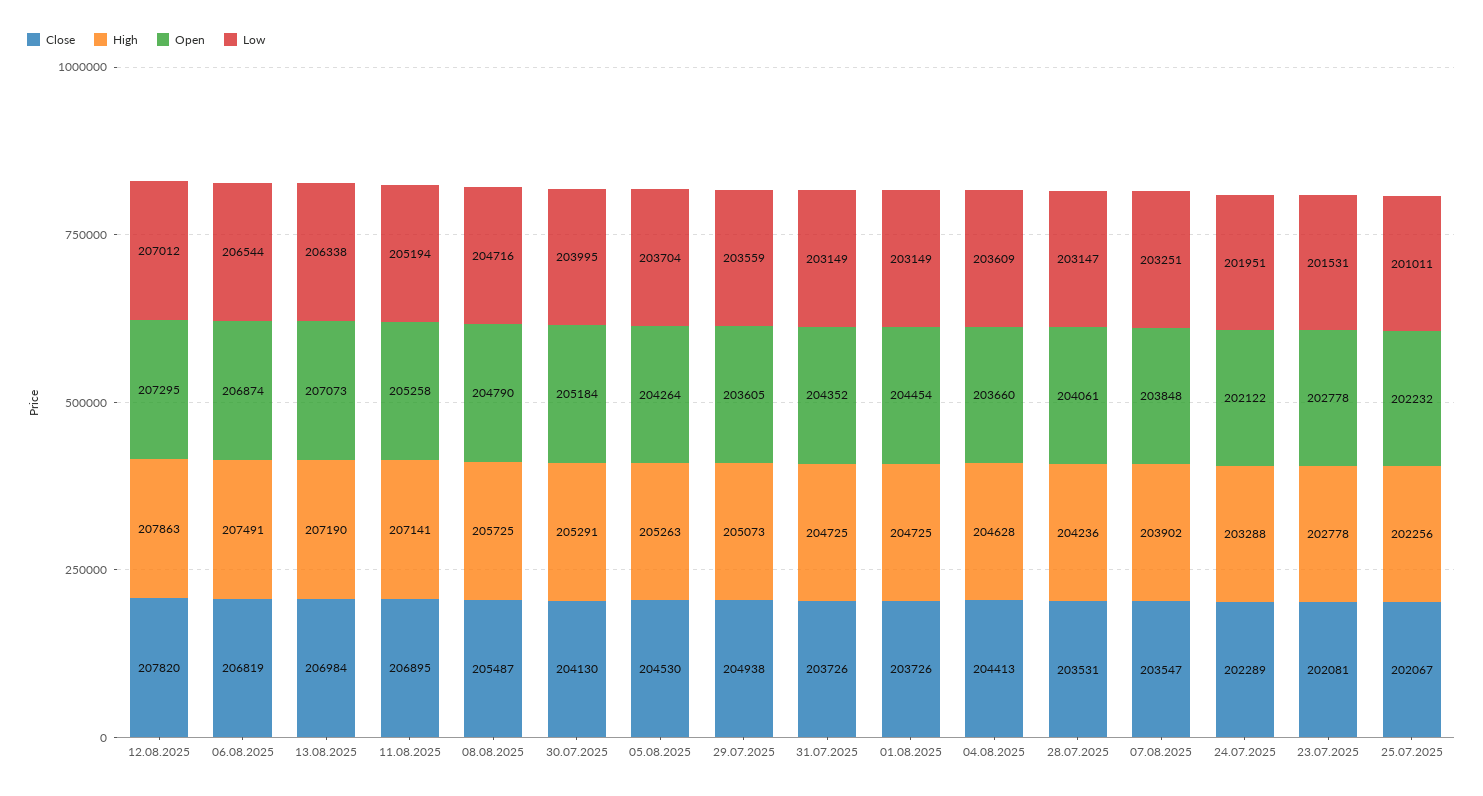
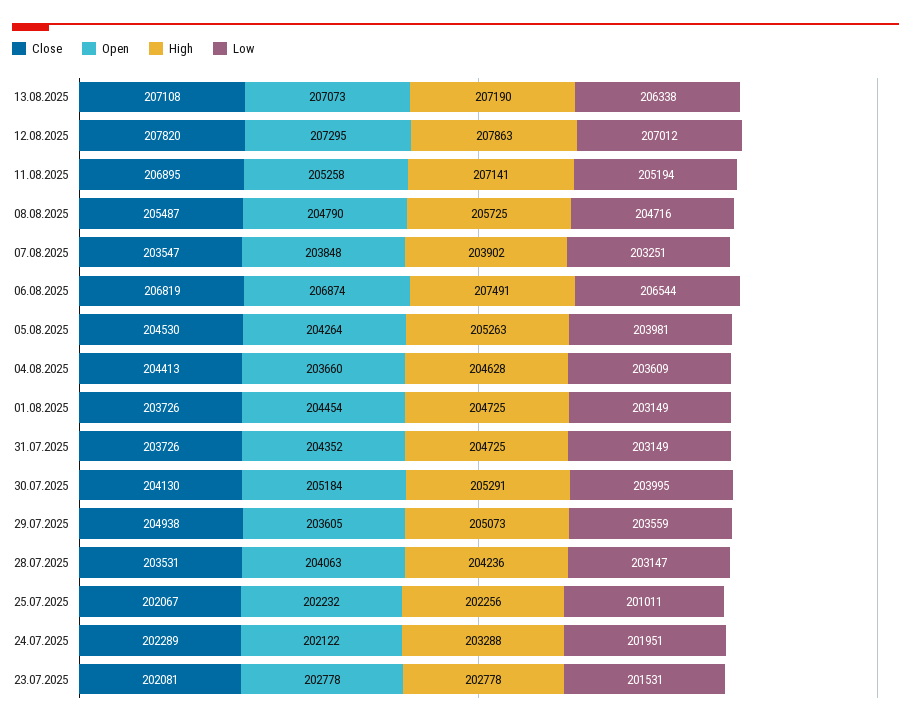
  {
    "Close": {
      "12.08.2025": 207820,
      "06.08.2025": 206819,
-     "13.08.2025": 206984,
+     "13.08.2025": 207108,
      "11.08.2025": 206895,
      "08.08.2025": 205487,
      "30.07.2025": 204130,
      "05.08.2025": 204530,
      "29.07.2025": 204938,
      "31.07.2025": 203726,
      "01.08.2025": 203726,
      "04.08.2025": 204413,
      "28.07.2025": 203531,
      "07.08.2025": 203547,
      "24.07.2025": 202289,
      "23.07.2025": 202081,
      "25.07.2025": 202067
    },
    "High": {
      "12.08.2025": 207863,
      "06.08.2025": 207491,
      "13.08.2025": 207190,
      "11.08.2025": 207141,
      "08.08.2025": 205725,
      "30.07.2025": 205291,
      "05.08.2025": 205263,
      "29.07.2025": 205073,
      "31.07.2025": 204725,
      "01.08.2025": 204725,
      "04.08.2025": 204628,
      "28.07.2025": 204236,
      "07.08.2025": 203902,
      "24.07.2025": 203288,
      "23.07.2025": 202778,
      "25.07.2025": 202256
    },
    "Open": {
      "12.08.2025": 207295,
      "06.08.2025": 206874,
      "13.08.2025": 207073,
      "11.08.2025": 205258,
      "08.08.2025": 204790,
      "30.07.2025": 205184,
      "05.08.2025": 204264,
      "29.07.2025": 203605,
      "31.07.2025": 204352,
      "01.08.2025": 204454,
      "04.08.2025": 203660,
-     "28.07.2025": 204061,
+     "28.07.2025": 204063,
      "07.08.2025": 203848,
      "24.07.2025": 202122,
      "23.07.2025": 202778,
      "25.07.2025": 202232
    },
    "Low": {
      "12.08.2025": 207012,
      "06.08.2025": 206544,
      "13.08.2025": 206338,
      "11.08.2025": 205194,
      "08.08.2025": 204716,
      "30.07.2025": 203995,
-     "05.08.2025": 203704,
+     "05.08.2025": 203981,
      "29.07.2025": 203559,
      "31.07.2025": 203149,
      "01.08.2025": 203149,
      "04.08.2025": 203609,
      "28.07.2025": 203147,
      "07.08.2025": 203251,
      "24.07.2025": 201951,
      "23.07.2025": 201531,
      "25.07.2025": 201011
    }
  }

